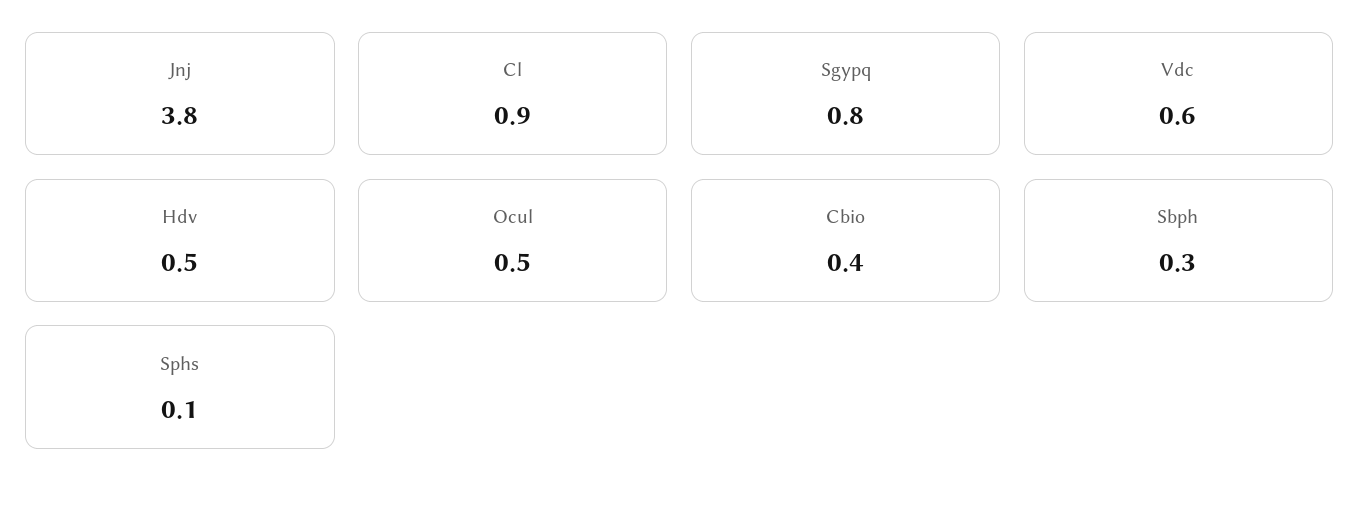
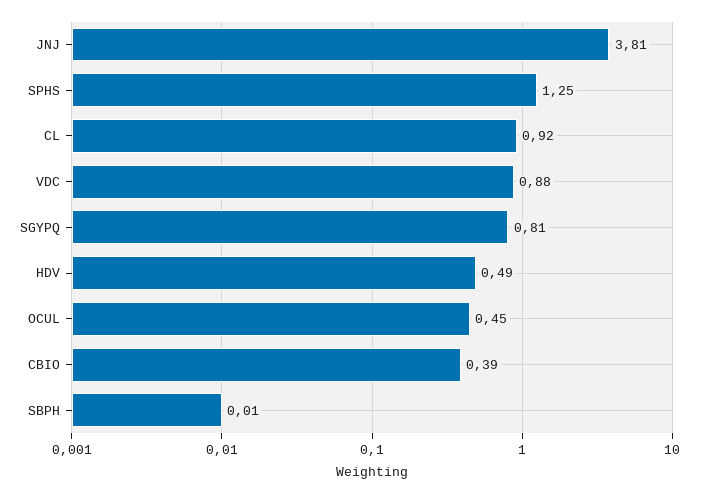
  {
    "Jnj": 3.81,
    "Cl": 0.92,
    "Sgypq": 0.81,
-   "Vdc": 0.6,
+   "Vdc": 0.88,
    "Hdv": 0.49,
    "Ocul": 0.45,
    "Cbio": 0.39,
-   "Sbph": 0.3,
+   "Sbph": 0.01,
-   "Sphs": 0.1
+   "Sphs": 1.25
  }

